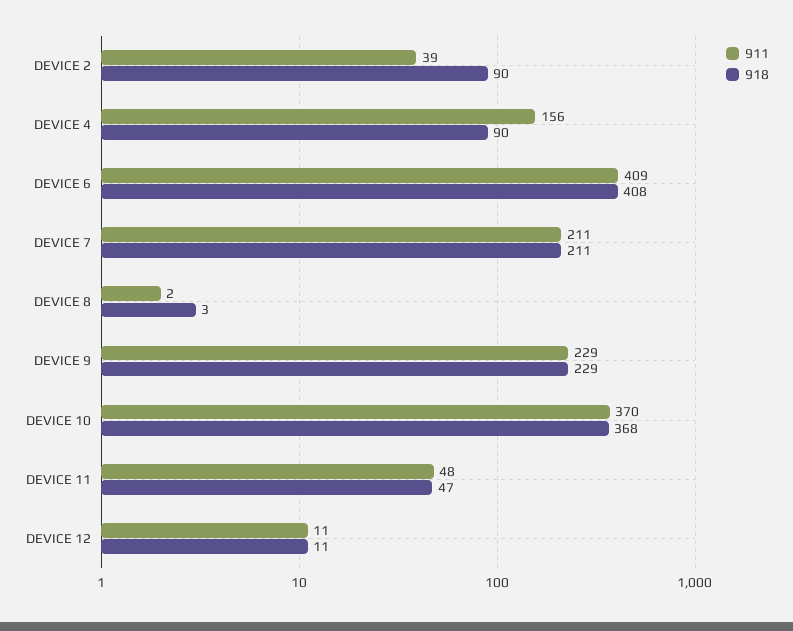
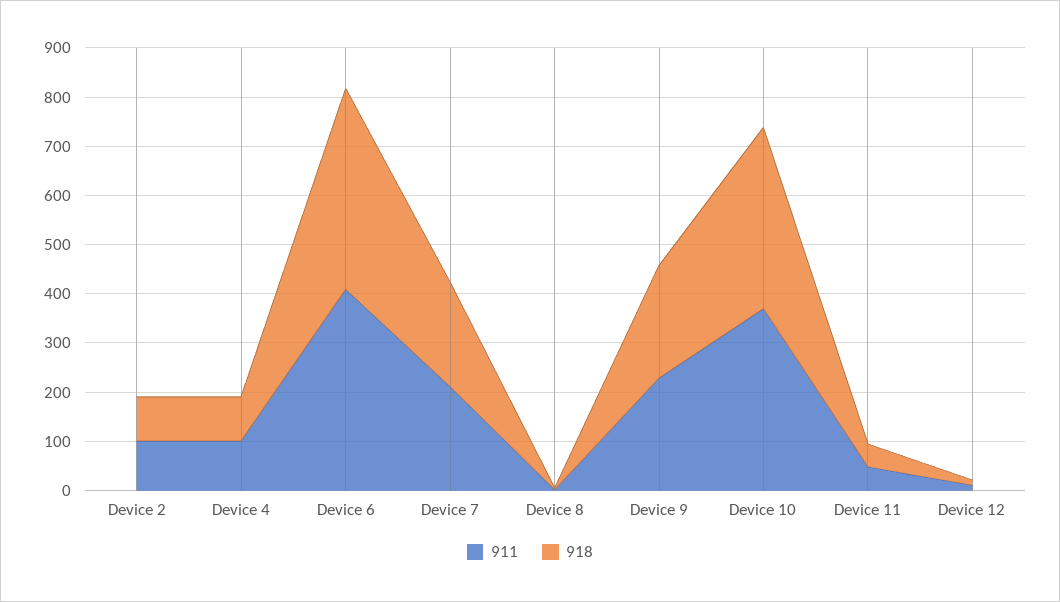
  {
    "911": {
-     "DEVICE 2": 39,
+     "DEVICE 2": 100,
-     "DEVICE 4": 156,
+     "DEVICE 4": 100,
      "DEVICE 6": 409,
      "DEVICE 7": 211,
      "DEVICE 8": 2,
      "DEVICE 9": 229,
      "DEVICE 10": 370,
      "DEVICE 11": 48,
      "DEVICE 12": 11
    },
    "918": {
      "DEVICE 2": 90,
      "DEVICE 4": 90,
      "DEVICE 6": 408,
      "DEVICE 7": 211,
      "DEVICE 8": 3,
      "DEVICE 9": 229,
      "DEVICE 10": 368,
      "DEVICE 11": 47,
      "DEVICE 12": 11
    }
  }

